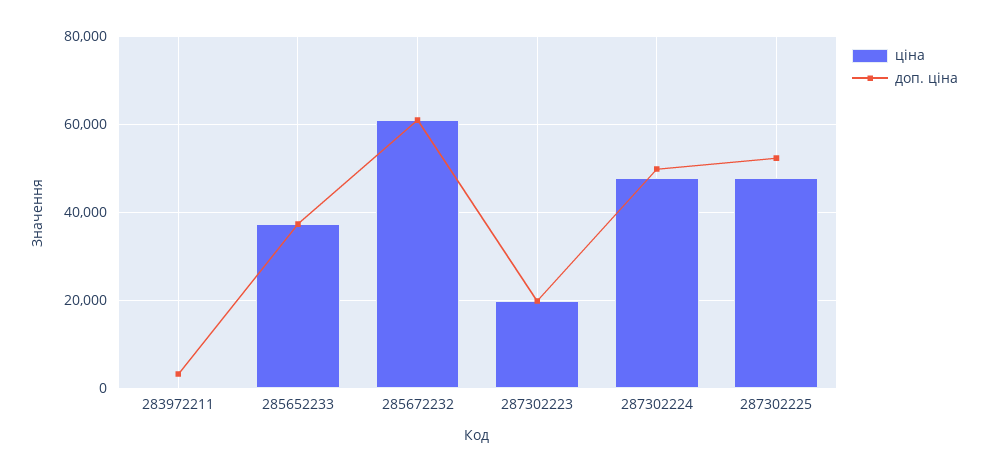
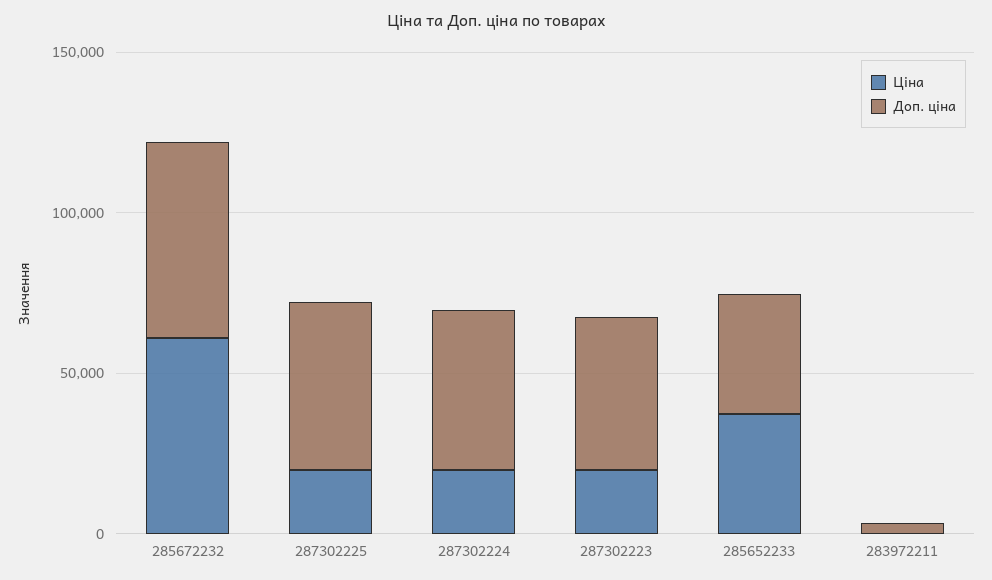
  {
    "ціна": {
      "283972211": 0,
      "285652233": 38000,
      "285672232": 62000,
      "287302223": 20000,
-     "287302224": 48000,
+     "287302224": 20000,
-     "287302225": 48000
+     "287302225": 20000
    },
    "доп. ціна": {
      "283972211": 4000,
      "285652233": 38000,
      "285672232": 62000,
-     "287302223": 20000,
+     "287302223": 50000,
      "287302224": 50000,
      "287302225": 52000
    }
  }

